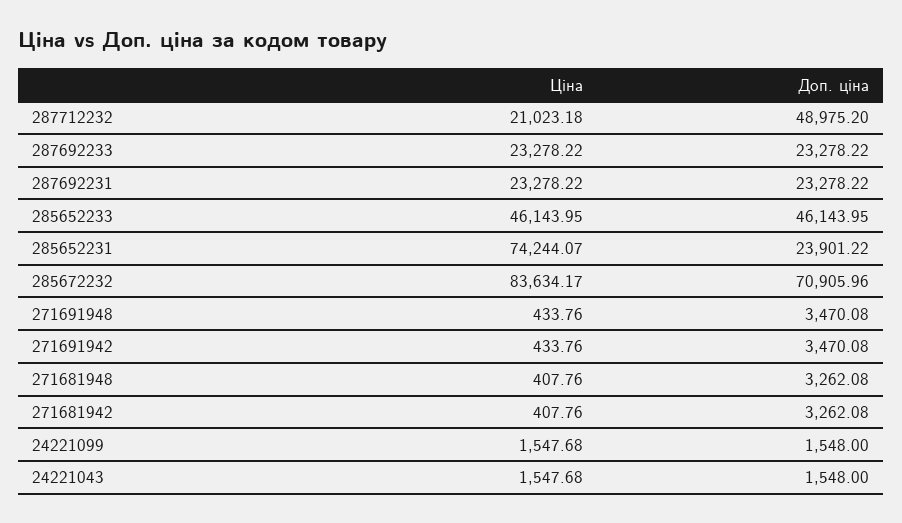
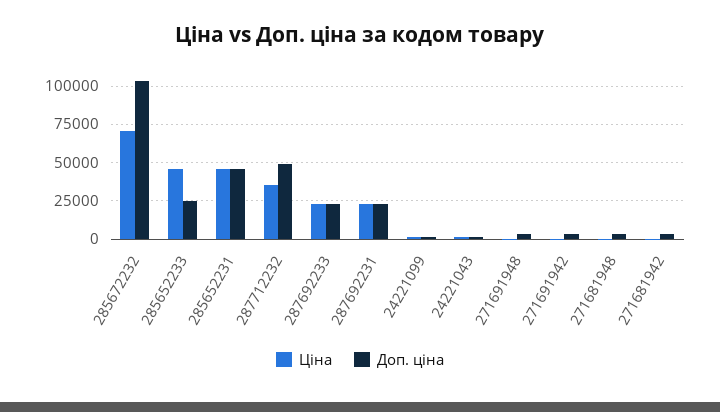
  {
    "Ціна": {
-     "287712232": 21023.18,
+     "287712232": 35000,
      "287692233": 23278.22,
      "287692231": 23278.22,
      "285652233": 46143.95,
-     "285652231": 74244.07,
+     "285652231": 45000,
-     "285672232": 83634.17,
+     "285672232": 70000,
      "271691948": 433.76,
      "271691942": 433.76,
      "271681948": 407.76,
      "271681942": 407.76,
      "24221099": 1547.68,
      "24221043": 1547.68
    },
    "Доп. ціна": {
      "287712232": 48975.2,
      "287692233": 23278.22,
      "287692231": 23278.22,
-     "285652233": 46143.95,
+     "285652233": 25000,
-     "285652231": 23901.22,
+     "285652231": 45000,
-     "285672232": 70905.96,
+     "285672232": 105000,
      "271691948": 3470.08,
      "271691942": 3470.08,
      "271681948": 3262.08,
      "271681942": 3262.08,
      "24221099": 1548,
      "24221043": 1548
    }
  }

